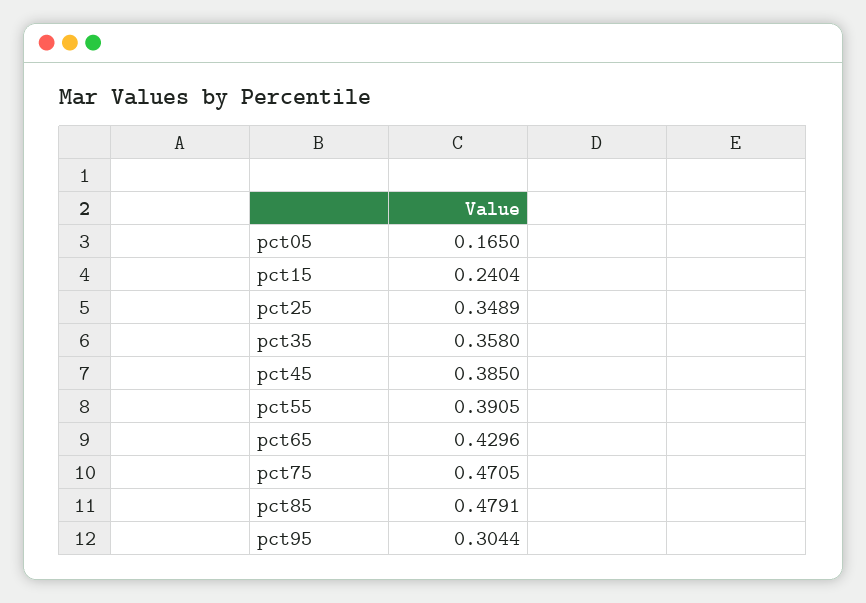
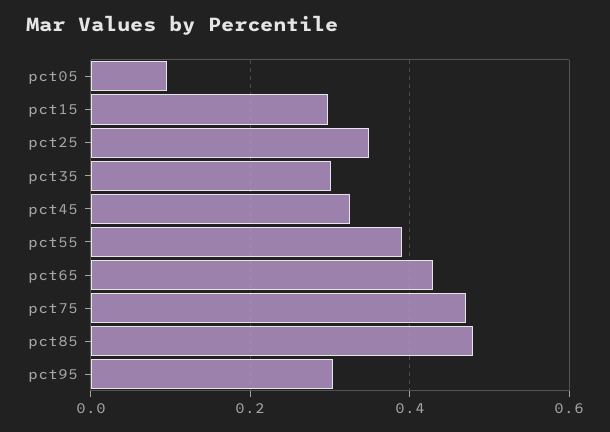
  {
-   "pct05": 0.165,
+   "pct05": 0.1,
-   "pct15": 0.2404,
+   "pct15": 0.3,
    "pct25": 0.3489,
-   "pct35": 0.358,
+   "pct35": 0.3,
-   "pct45": 0.385,
+   "pct45": 0.32,
    "pct55": 0.3905,
    "pct65": 0.4296,
    "pct75": 0.4705,
    "pct85": 0.4791,
    "pct95": 0.3044
  }

